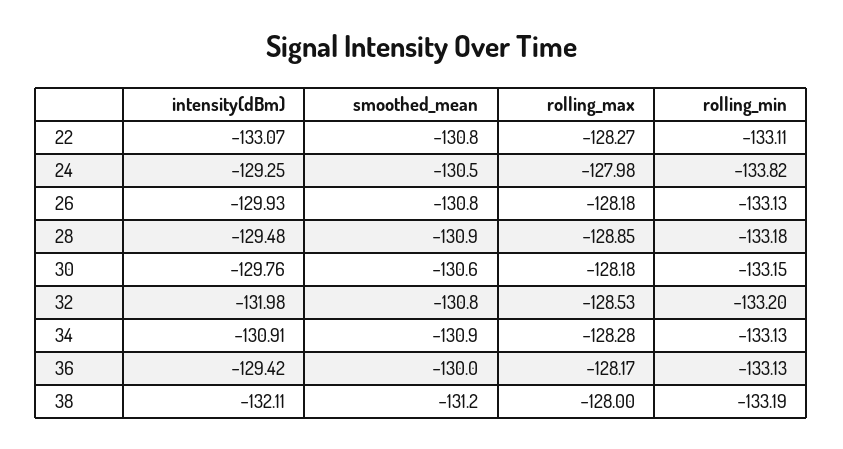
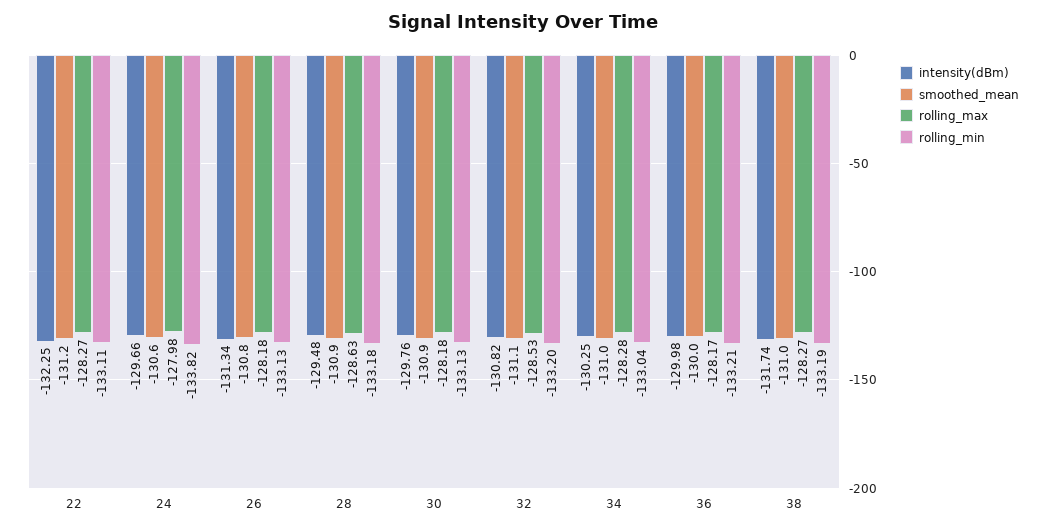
  {
    "intensity(dBm)": {
-     "22": -133.07,
+     "22": -132.25,
-     "24": -129.25,
+     "24": -129.66,
-     "26": -129.93,
+     "26": -131.34,
      "28": -129.48,
      "30": -129.76,
-     "32": -131.98,
+     "32": -130.82,
-     "34": -130.91,
+     "34": -130.25,
-     "36": -129.42,
+     "36": -129.98,
-     "38": -132.11
+     "38": -131.74
    },
    "smoothed_mean": {
-     "22": -130.8,
+     "22": -131.2,
-     "24": -130.5,
+     "24": -130.6,
      "26": -130.8,
      "28": -130.9,
-     "30": -130.6,
+     "30": -130.9,
-     "32": -130.8,
+     "32": -131.1,
-     "34": -130.9,
+     "34": -131,
      "36": -130,
-     "38": -131.2
+     "38": -131
    },
    "rolling_max": {
      "22": -128.27,
      "24": -127.98,
      "26": -128.18,
-     "28": -128.85,
+     "28": -128.63,
      "30": -128.18,
      "32": -128.53,
      "34": -128.28,
      "36": -128.17,
-     "38": -128
+     "38": -128.27
    },
    "rolling_min": {
      "22": -133.11,
      "24": -133.82,
      "26": -133.13,
      "28": -133.18,
-     "30": -133.15,
+     "30": -133.13,
      "32": -133.2,
-     "34": -133.13,
+     "34": -133.04,
-     "36": -133.13,
+     "36": -133.21,
      "38": -133.19
    }
  }

